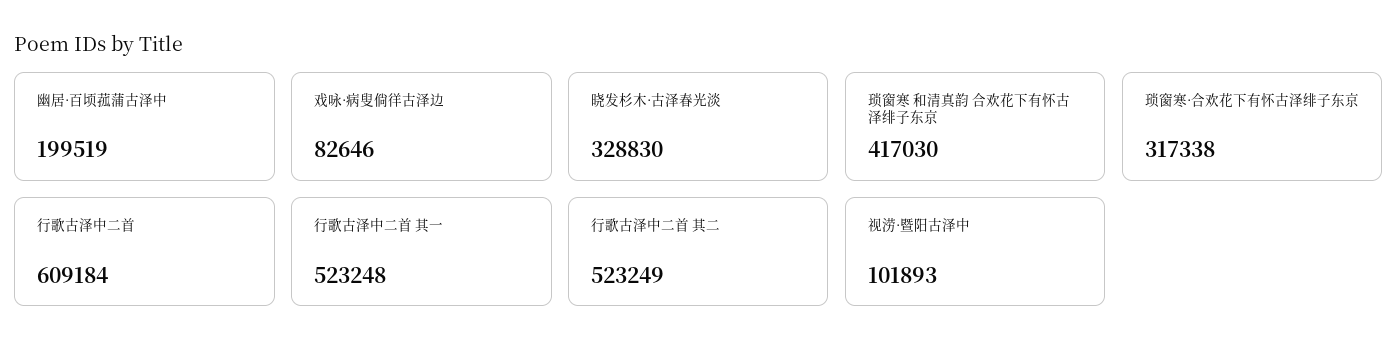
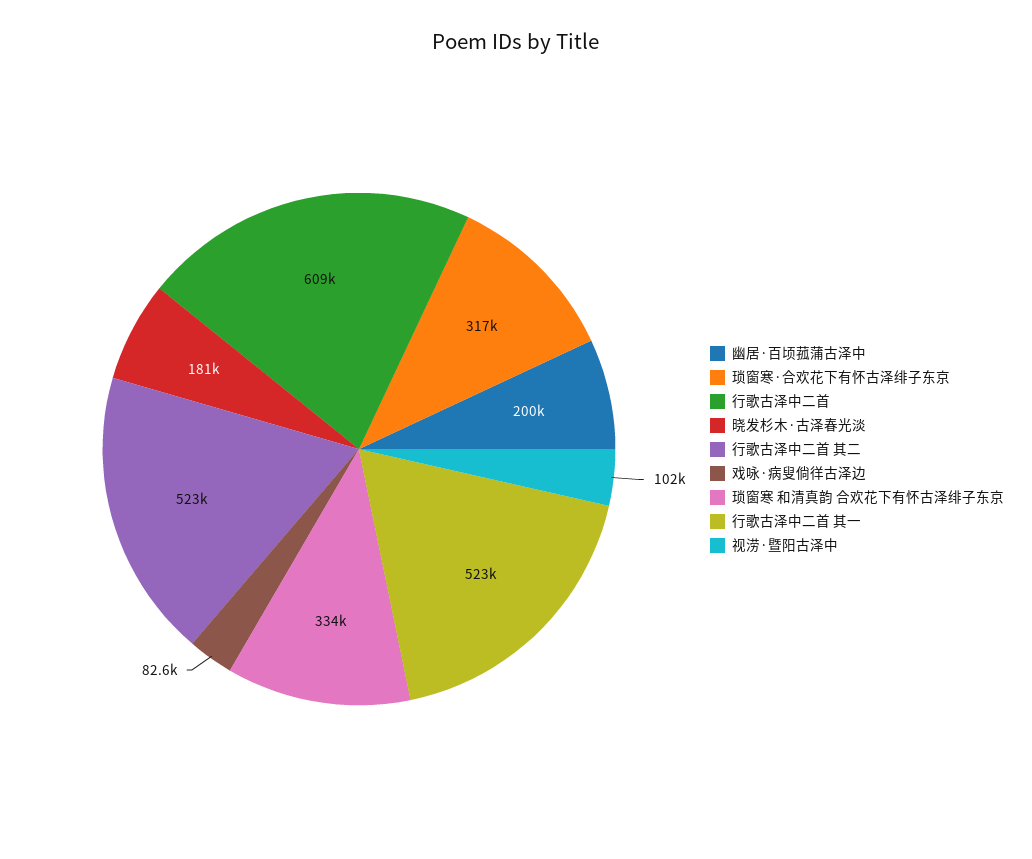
  {
    "幽居·百顷菰蒲古泽中": 199519,
    "戏咏·病叟倘徉古泽边": 82646,
-   "晓发杉木·古泽春光淡": 328830,
+   "晓发杉木·古泽春光淡": 181000,
-   "琐窗寒 和清真韵 合欢花下有怀古泽绯子东京": 417030,
+   "琐窗寒 和清真韵 合欢花下有怀古泽绯子东京": 334000,
    "琐窗寒·合欢花下有怀古泽绯子东京": 317338,
    "行歌古泽中二首": 609184,
    "行歌古泽中二首 其一": 523248,
    "行歌古泽中二首 其二": 523249,
    "视涝·暨阳古泽中": 101893
  }

